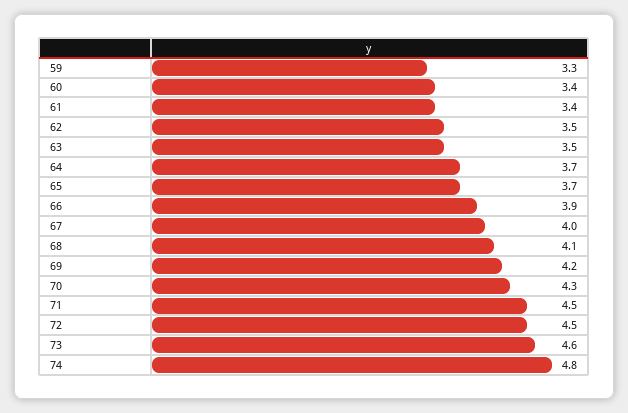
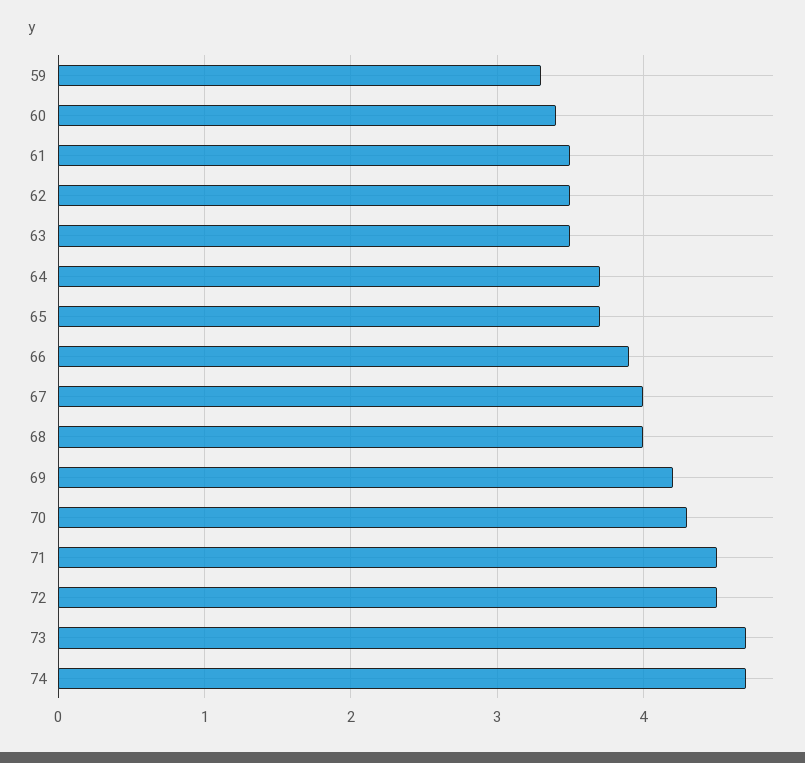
  {
    "59": 3.3,
    "60": 3.4,
-   "61": 3.4,
+   "61": 3.5,
    "62": 3.5,
    "63": 3.5,
    "64": 3.7,
    "65": 3.7,
    "66": 3.9,
    "67": 4,
-   "68": 4.1,
+   "68": 4,
    "69": 4.2,
    "70": 4.3,
    "71": 4.5,
    "72": 4.5,
-   "73": 4.6,
+   "73": 4.7,
-   "74": 4.8
+   "74": 4.7
  }

